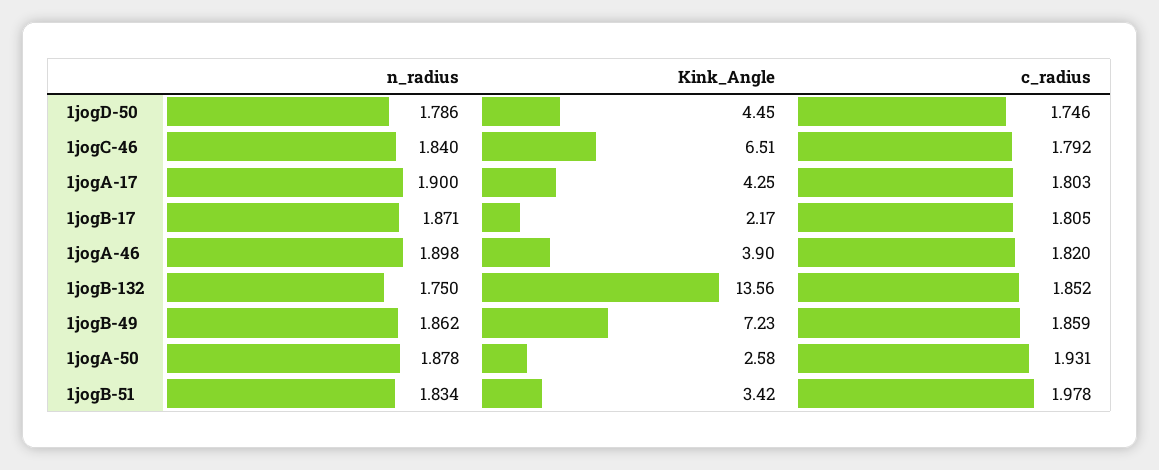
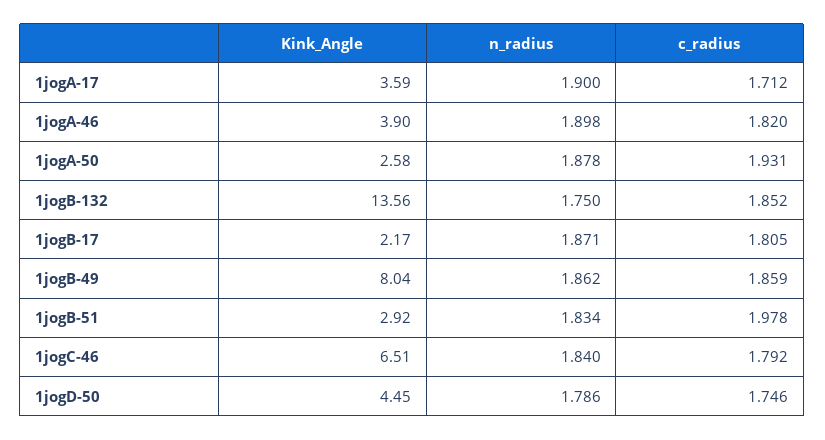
  {
    "n_radius": {
      "1jogD-50": 1.786,
      "1jogC-46": 1.84,
      "1jogA-17": 1.9,
      "1jogB-17": 1.871,
      "1jogA-46": 1.898,
      "1jogB-132": 1.75,
      "1jogB-49": 1.862,
      "1jogA-50": 1.878,
      "1jogB-51": 1.834
    },
    "Kink_Angle": {
      "1jogD-50": 4.45,
      "1jogC-46": 6.51,
-     "1jogA-17": 4.25,
+     "1jogA-17": 3.59,
      "1jogB-17": 2.17,
      "1jogA-46": 3.9,
      "1jogB-132": 13.56,
-     "1jogB-49": 7.23,
+     "1jogB-49": 8.04,
      "1jogA-50": 2.58,
-     "1jogB-51": 3.42
+     "1jogB-51": 2.92
    },
    "c_radius": {
      "1jogD-50": 1.746,
      "1jogC-46": 1.792,
-     "1jogA-17": 1.803,
+     "1jogA-17": 1.712,
      "1jogB-17": 1.805,
      "1jogA-46": 1.82,
      "1jogB-132": 1.852,
      "1jogB-49": 1.859,
      "1jogA-50": 1.931,
      "1jogB-51": 1.978
    }
  }

